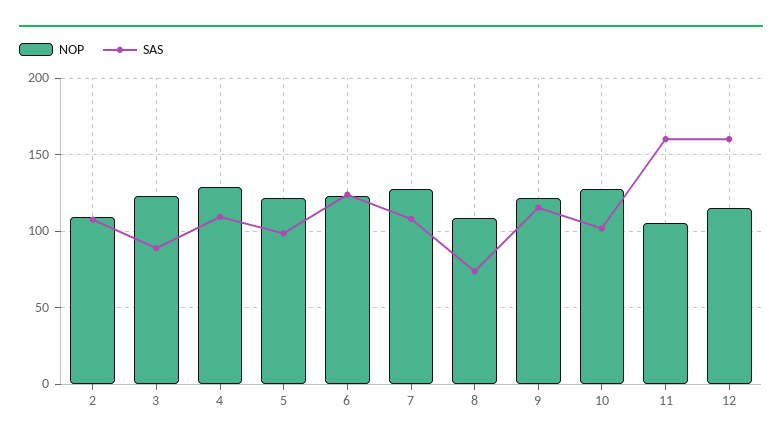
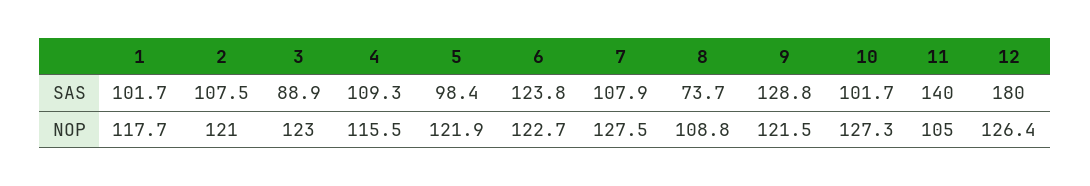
  {
    "NOP": {
-     "2": 110,
+     "2": 121,
      "3": 123,
-     "4": 130,
+     "4": 115.5,
      "5": 121.9,
      "6": 122.7,
      "7": 127.5,
      "8": 108.8,
      "9": 121.5,
      "10": 127.3,
      "11": 105,
-     "12": 115
+     "12": 126.4,
+     "1": 117.7
    },
    "SAS": {
      "2": 107.5,
      "3": 88.9,
      "4": 109.3,
      "5": 98.4,
      "6": 123.8,
      "7": 107.9,
      "8": 73.7,
-     "9": 115,
+     "9": 128.8,
      "10": 101.7,
-     "11": 160,
+     "11": 140,
-     "12": 160
+     "12": 180,
+     "1": 101.7
    }
  }

